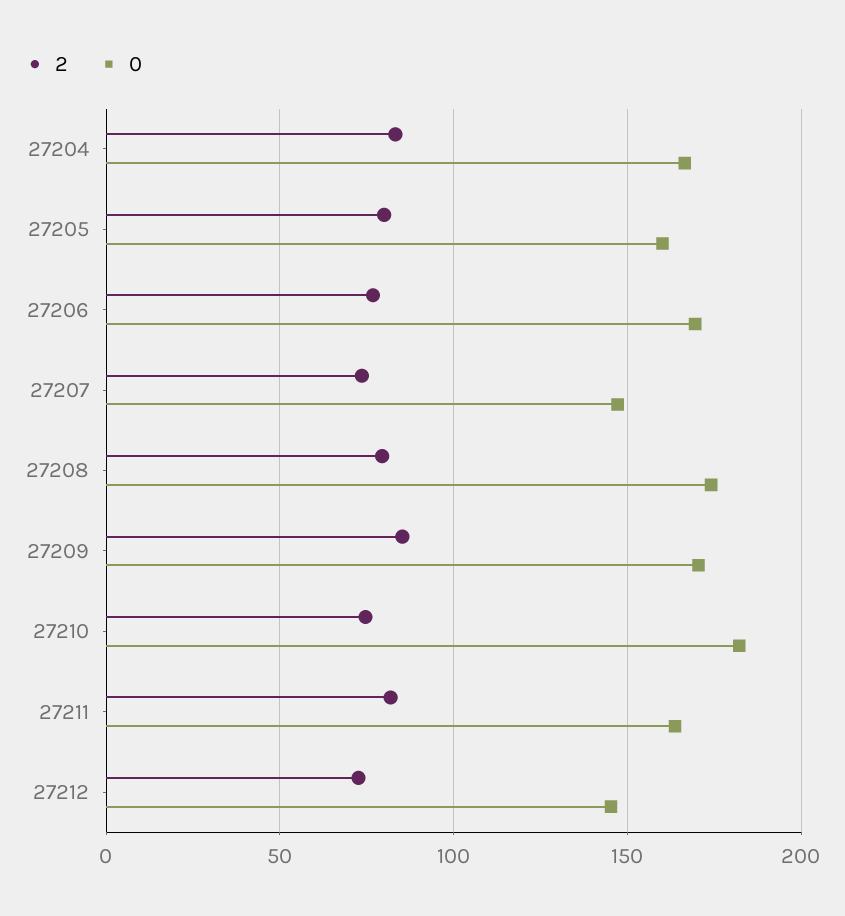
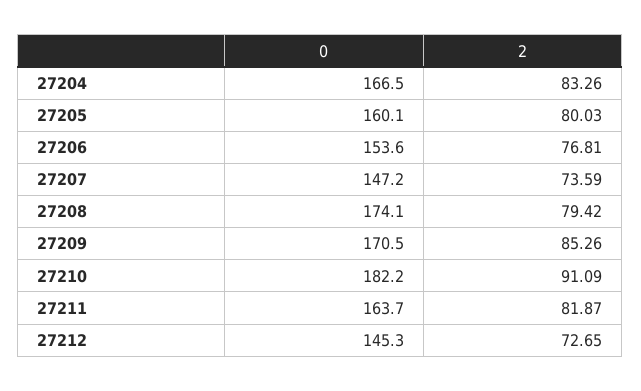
  {
    "2": {
      "27204": 83.26,
      "27205": 80.03,
      "27206": 76.81,
      "27207": 73.59,
      "27208": 79.42,
      "27209": 85.26,
-     "27210": 75,
+     "27210": 91.09,
      "27211": 81.87,
      "27212": 72.65
    },
    "0": {
      "27204": 166.5,
      "27205": 160.1,
-     "27206": 170,
+     "27206": 153.6,
      "27207": 147.2,
      "27208": 174.1,
      "27209": 170.5,
      "27210": 182.2,
      "27211": 163.7,
      "27212": 145.3
    }
  }

